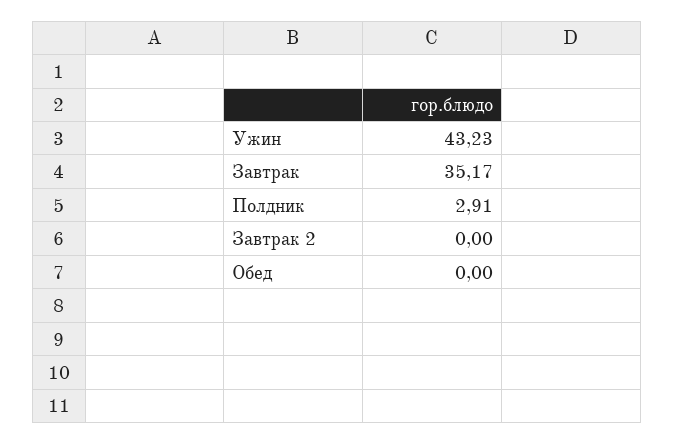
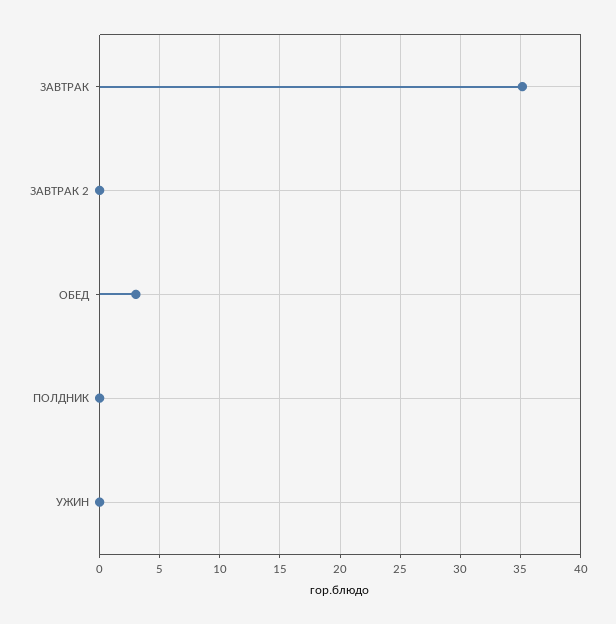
  {
-   "Ужин": 43.23,
+   "Ужин": 0,
    "Завтрак": 35.17,
-   "Полдник": 2.91,
+   "Полдник": 0,
    "Завтрак 2": 0,
-   "Обед": 0
+   "Обед": 3
  }

